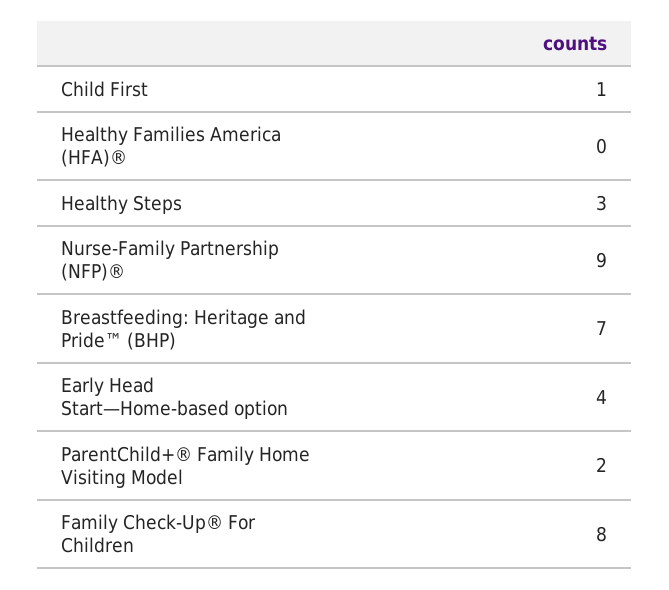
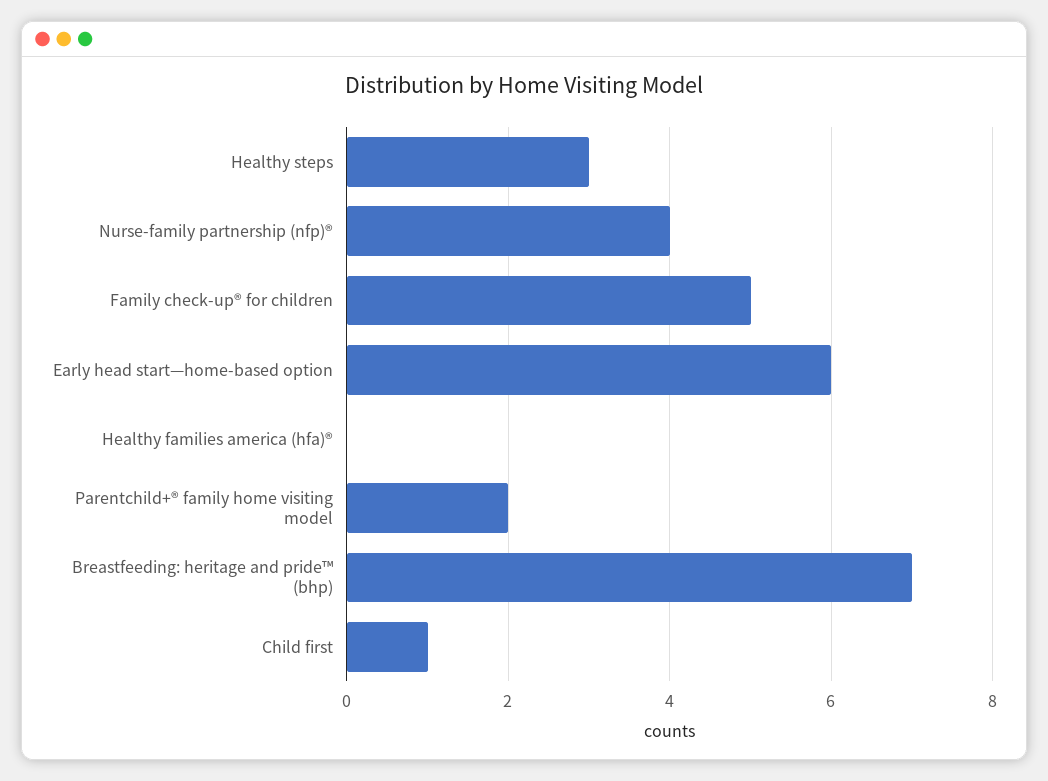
  {
    "Child First": 1,
    "Healthy Families America (HFA)®": 0,
    "Healthy Steps": 3,
-   "Nurse-Family Partnership (NFP)®": 9,
+   "Nurse-Family Partnership (NFP)®": 4,
    "Breastfeeding: Heritage and Pride™ (BHP)": 7,
-   "Early Head Start—Home-based option": 4,
+   "Early Head Start—Home-based option": 6,
    "ParentChild+® Family Home Visiting Model": 2,
-   "Family Check-Up® For Children": 8
+   "Family Check-Up® For Children": 5
  }

